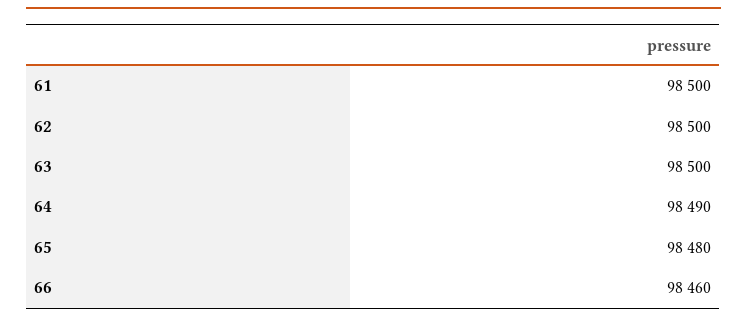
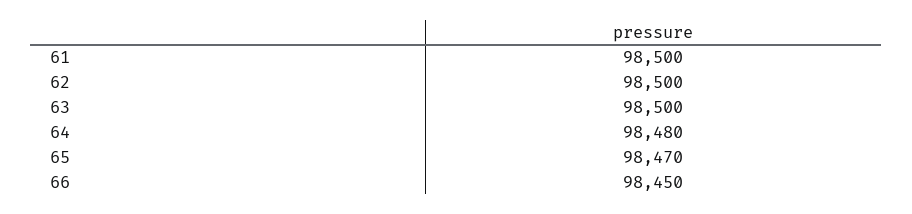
  {
    "61": 98500,
    "62": 98500,
    "63": 98500,
-   "64": 98490,
+   "64": 98480,
-   "65": 98480,
+   "65": 98470,
-   "66": 98460
+   "66": 98450
  }

